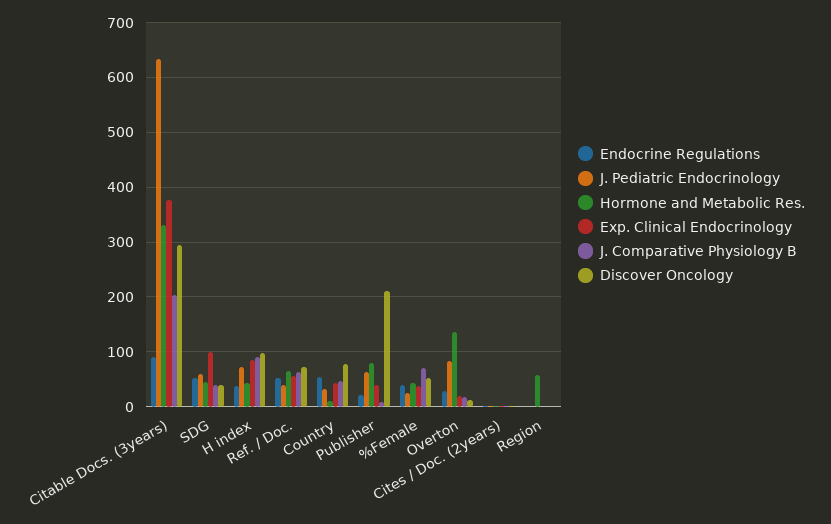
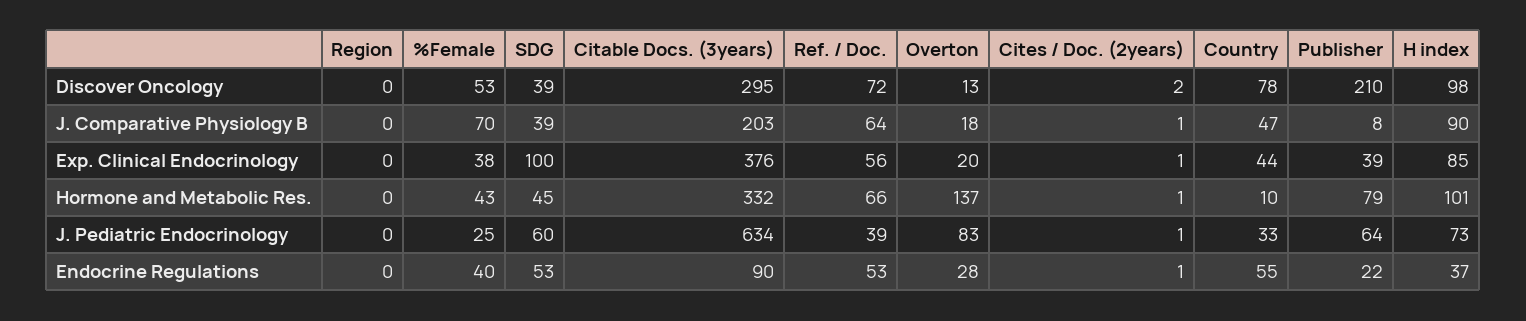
  {
    "Endocrine Regulations": {
      "Citable Docs. (3years)": 90,
      "SDG": 53,
      "H index": 37,
      "Ref. / Doc.": 53,
      "Country": 55,
      "Publisher": 22,
      "%Female": 40,
      "Overton": 28,
      "Cites / Doc. (2years)": 1,
      "Region": 0
    },
    "J. Pediatric Endocrinology": {
      "Citable Docs. (3years)": 634,
      "SDG": 60,
      "H index": 73,
      "Ref. / Doc.": 39,
      "Country": 33,
      "Publisher": 64,
      "%Female": 25,
      "Overton": 83,
      "Cites / Doc. (2years)": 1,
      "Region": 0
    },
    "Hormone and Metabolic Res.": {
      "Citable Docs. (3years)": 332,
      "SDG": 45,
-     "H index": 40,
+     "H index": 101,
      "Ref. / Doc.": 66,
      "Country": 10,
      "Publisher": 79,
      "%Female": 43,
      "Overton": 137,
      "Cites / Doc. (2years)": 1,
-     "Region": 60
+     "Region": 0
    },
    "Exp. Clinical Endocrinology": {
      "Citable Docs. (3years)": 376,
      "SDG": 100,
      "H index": 85,
      "Ref. / Doc.": 56,
      "Country": 44,
      "Publisher": 39,
      "%Female": 38,
      "Overton": 20,
      "Cites / Doc. (2years)": 1,
      "Region": 0
    },
    "J. Comparative Physiology B": {
      "Citable Docs. (3years)": 203,
      "SDG": 39,
      "H index": 90,
      "Ref. / Doc.": 64,
      "Country": 47,
      "Publisher": 8,
      "%Female": 70,
      "Overton": 18,
      "Cites / Doc. (2years)": 1,
      "Region": 0
    },
    "Discover Oncology": {
      "Citable Docs. (3years)": 295,
      "SDG": 39,
      "H index": 98,
      "Ref. / Doc.": 72,
      "Country": 78,
      "Publisher": 210,
      "%Female": 53,
      "Overton": 13,
      "Cites / Doc. (2years)": 2,
      "Region": 0
    }
  }

